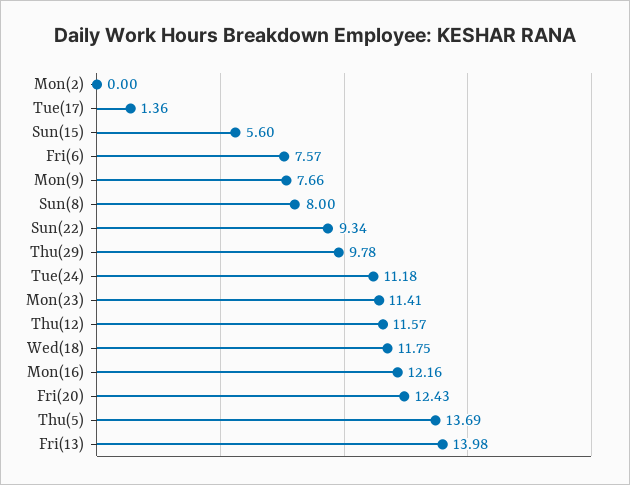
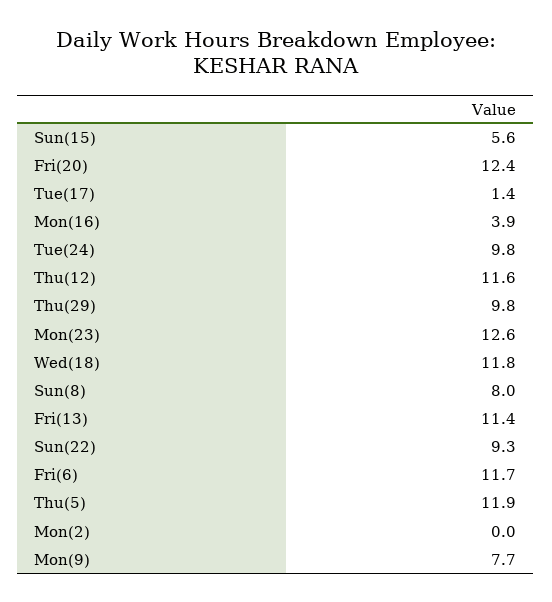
  {
    "Mon(2)": 0,
    "Tue(17)": 1.36,
    "Sun(15)": 5.6,
-   "Fri(6)": 7.57,
+   "Fri(6)": 11.7,
    "Mon(9)": 7.66,
    "Sun(8)": 8,
    "Sun(22)": 9.34,
    "Thu(29)": 9.78,
-   "Tue(24)": 11.18,
+   "Tue(24)": 9.8,
-   "Mon(23)": 11.41,
+   "Mon(23)": 12.6,
    "Thu(12)": 11.57,
    "Wed(18)": 11.75,
-   "Mon(16)": 12.16,
+   "Mon(16)": 3.9,
    "Fri(20)": 12.43,
-   "Thu(5)": 13.69,
+   "Thu(5)": 11.9,
-   "Fri(13)": 13.98
+   "Fri(13)": 11.4
  }

